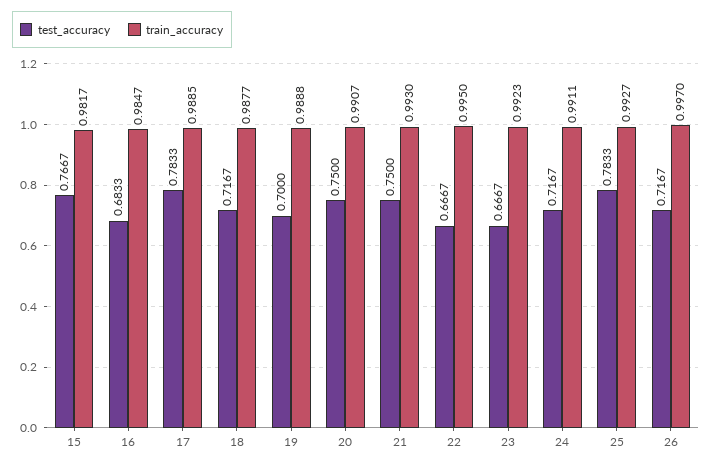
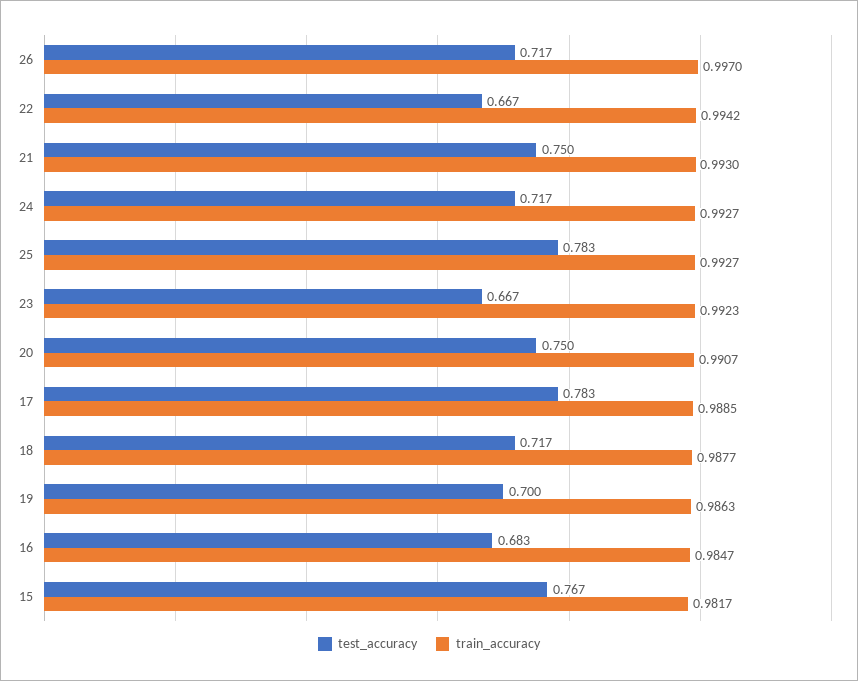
  {
    "test_accuracy": {
      "15": 0.7667,
      "16": 0.6833,
      "17": 0.7833,
      "18": 0.7167,
      "19": 0.7,
      "20": 0.75,
      "21": 0.75,
      "22": 0.6667,
      "23": 0.6667,
      "24": 0.7167,
      "25": 0.7833,
      "26": 0.7167
    },
    "train_accuracy": {
      "15": 0.9817,
      "16": 0.9847,
      "17": 0.9885,
      "18": 0.9877,
-     "19": 0.9888,
+     "19": 0.9863,
      "20": 0.9907,
      "21": 0.993,
-     "22": 0.995,
+     "22": 0.9942,
      "23": 0.9923,
-     "24": 0.9911,
+     "24": 0.9927,
      "25": 0.9927,
      "26": 0.997
    }
  }

